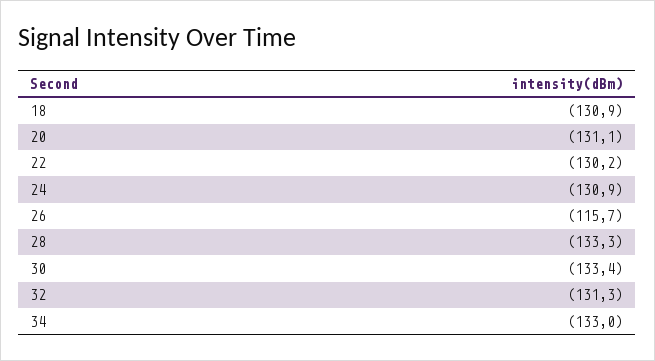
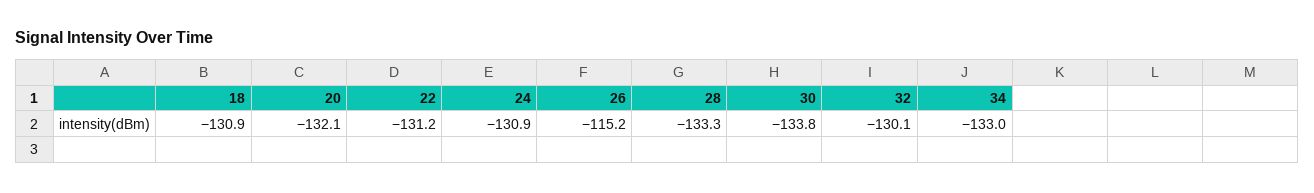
  {
    "18": -130.9,
-   "20": -131.1,
+   "20": -132.1,
-   "22": -130.2,
+   "22": -131.2,
    "24": -130.9,
-   "26": -115.7,
+   "26": -115.2,
    "28": -133.3,
-   "30": -133.4,
+   "30": -133.8,
-   "32": -131.3,
+   "32": -130.1,
    "34": -133
  }

